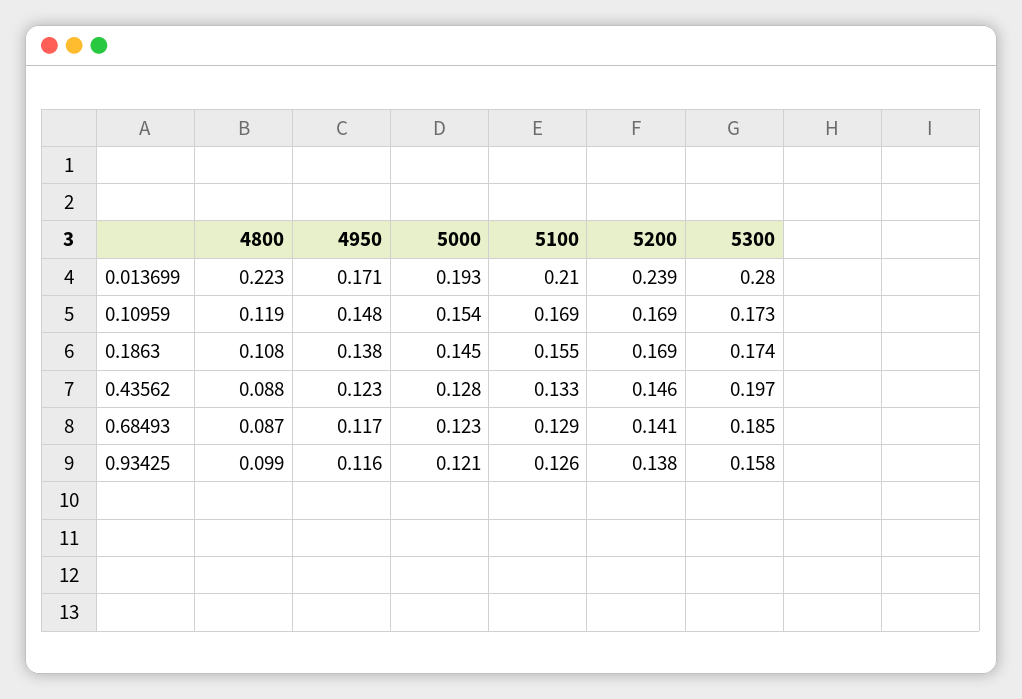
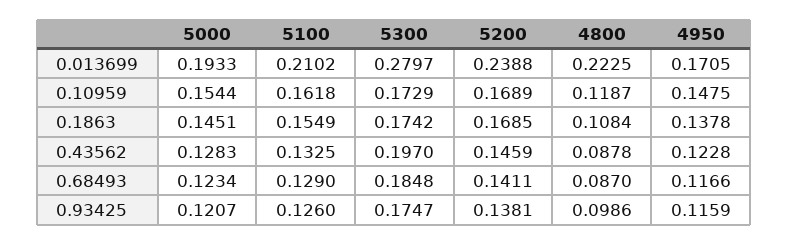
  {
    "4800": {
      "0.013699": 0.2225,
      "0.10959": 0.1187,
      "0.1863": 0.1084,
      "0.43562": 0.0878,
      "0.68493": 0.087,
      "0.93425": 0.0986
    },
    "4950": {
      "0.013699": 0.1705,
      "0.10959": 0.1475,
      "0.1863": 0.1378,
      "0.43562": 0.1228,
      "0.68493": 0.1166,
      "0.93425": 0.1159
    },
    "5000": {
      "0.013699": 0.1933,
      "0.10959": 0.1544,
      "0.1863": 0.1451,
      "0.43562": 0.1283,
      "0.68493": 0.1234,
      "0.93425": 0.1207
    },
    "5100": {
      "0.013699": 0.2102,
-     "0.10959": 0.169,
+     "0.10959": 0.1618,
      "0.1863": 0.1549,
      "0.43562": 0.1325,
      "0.68493": 0.129,
      "0.93425": 0.126
    },
    "5200": {
      "0.013699": 0.2388,
      "0.10959": 0.1689,
      "0.1863": 0.1685,
      "0.43562": 0.1459,
      "0.68493": 0.1411,
      "0.93425": 0.1381
    },
    "5300": {
      "0.013699": 0.2797,
      "0.10959": 0.1729,
      "0.1863": 0.1742,
      "0.43562": 0.197,
      "0.68493": 0.1848,
-     "0.93425": 0.158
+     "0.93425": 0.1747
    }
  }

